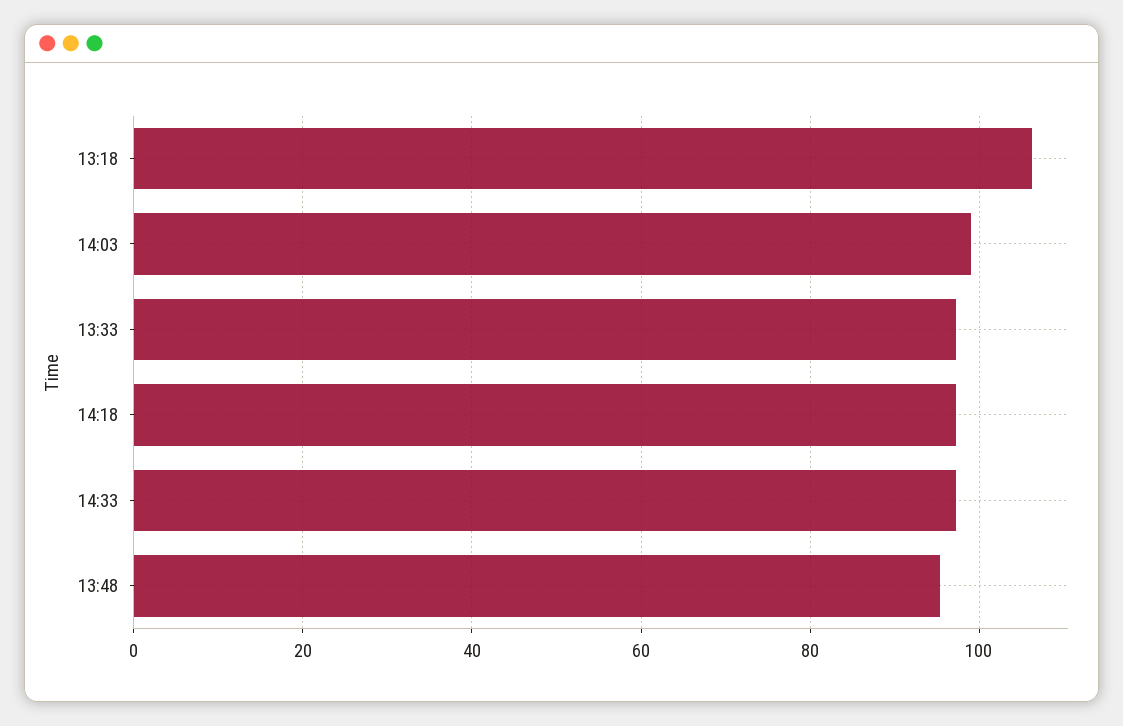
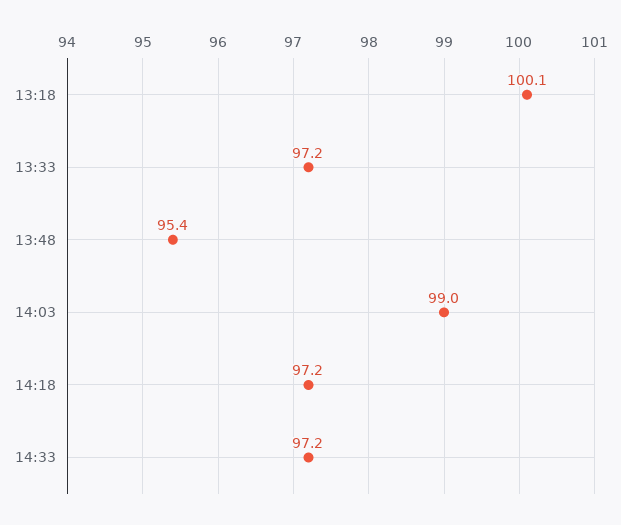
  {
-   "13:18": 106,
+   "13:18": 100.1,
    "14:03": 99,
    "13:33": 97.2,
    "14:18": 97.2,
    "14:33": 97.2,
    "13:48": 95.4
  }

